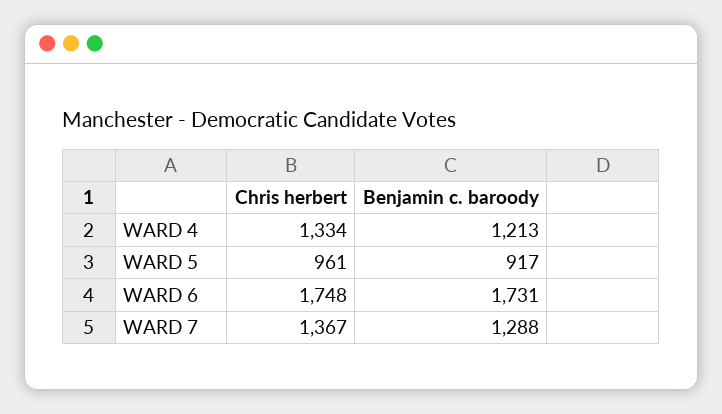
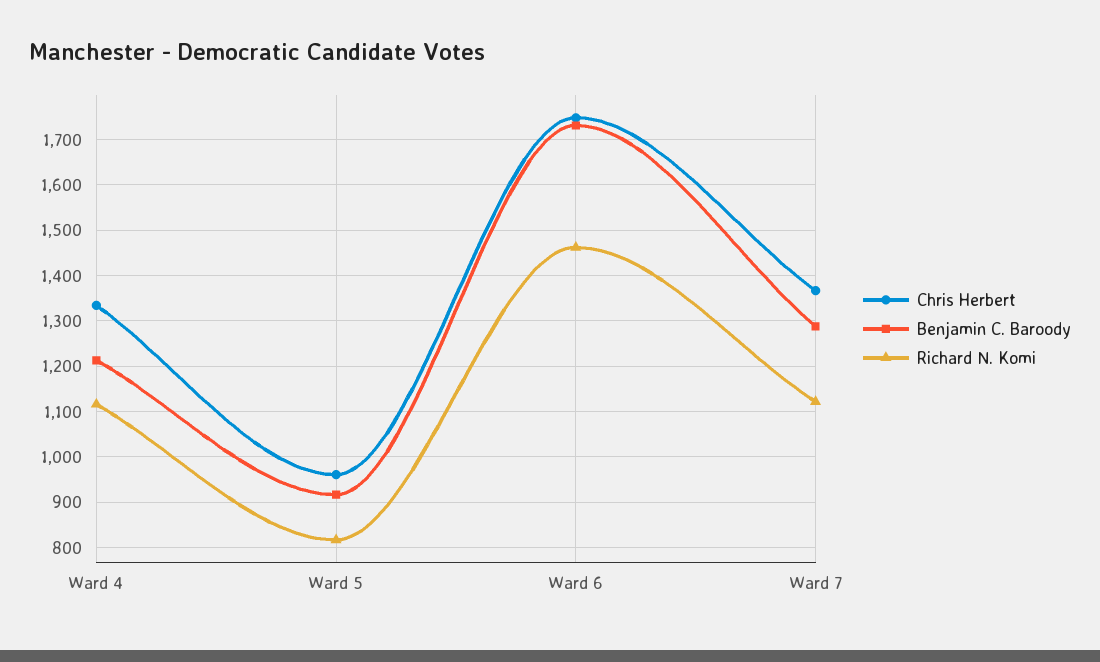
  {
    "Chris herbert": {
      "WARD 4": 1334,
      "WARD 5": 961,
      "WARD 6": 1748,
      "WARD 7": 1367
    },
    "Benjamin c. baroody": {
      "WARD 4": 1213,
      "WARD 5": 917,
      "WARD 6": 1731,
      "WARD 7": 1288
-   }
+   },
+   "Richard N. Komi": {
+     "WARD 4": 1120,
+     "WARD 5": 820,
+     "WARD 6": 1460,
+     "WARD 7": 1120
+   }
  }

